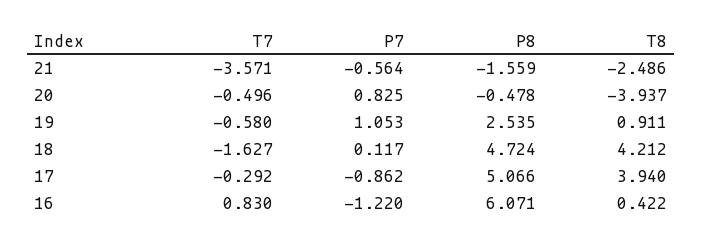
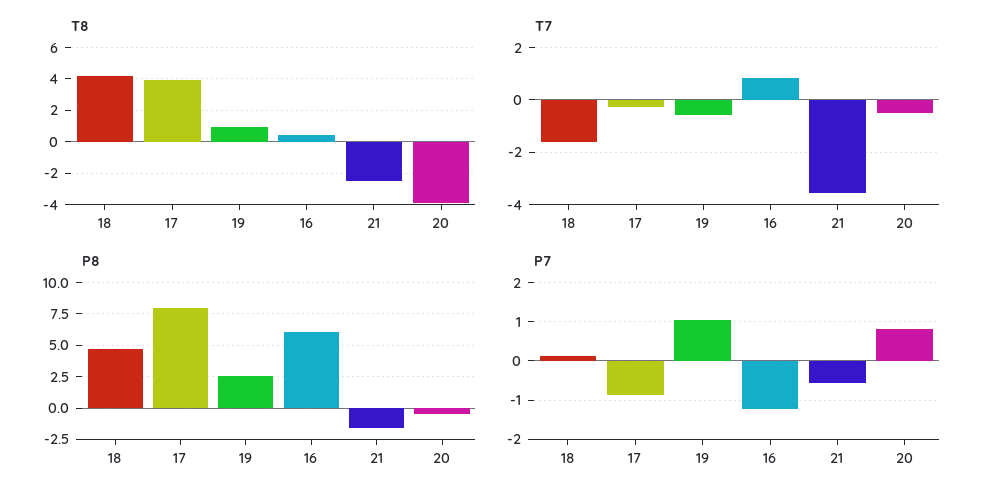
  {
    "T7": {
      "21": -3.571,
      "20": -0.496,
      "19": -0.58,
      "18": -1.627,
      "17": -0.292,
      "16": 0.83
    },
    "P7": {
      "21": -0.564,
      "20": 0.825,
      "19": 1.053,
      "18": 0.117,
      "17": -0.862,
      "16": -1.22
    },
    "P8": {
      "21": -1.559,
      "20": -0.478,
      "19": 2.535,
      "18": 4.724,
-     "17": 5.066,
+     "17": 8,
      "16": 6.071
    },
    "T8": {
      "21": -2.486,
      "20": -3.937,
      "19": 0.911,
      "18": 4.212,
      "17": 3.94,
      "16": 0.422
    }
  }

